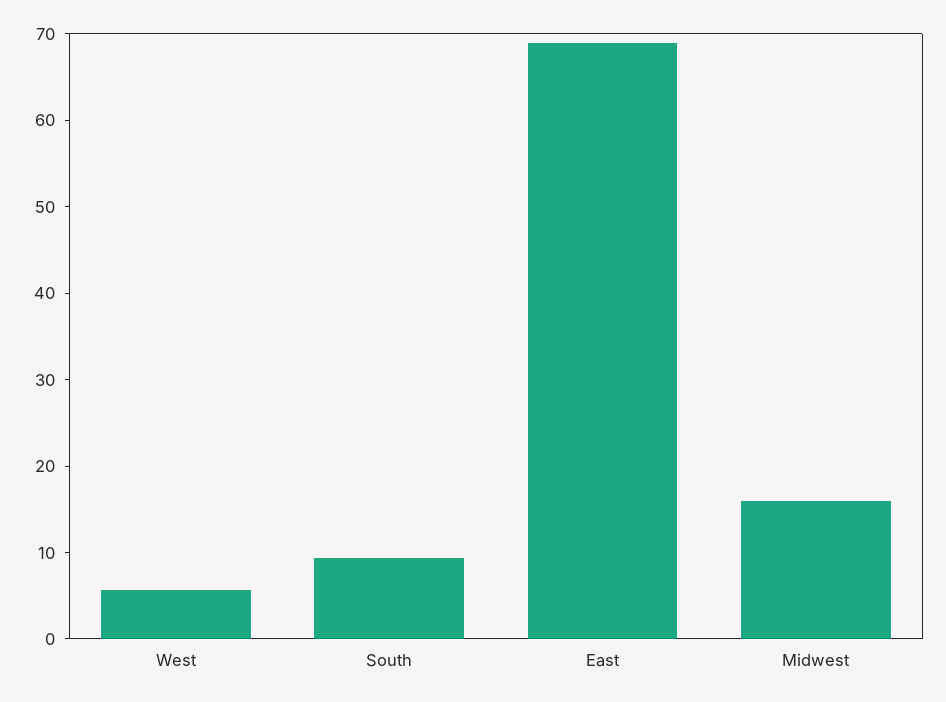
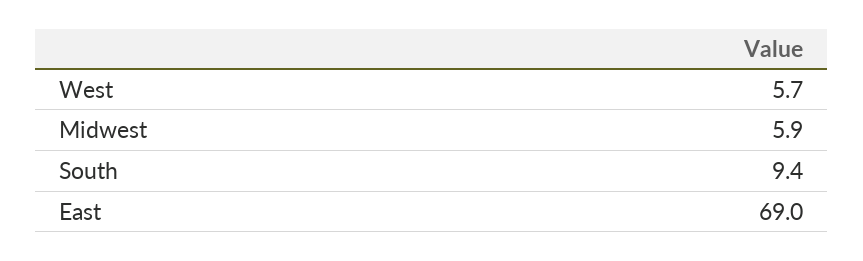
  {
    "West": 5.7,
    "South": 9.4,
    "East": 69,
-   "Midwest": 16
+   "Midwest": 5.9
  }

